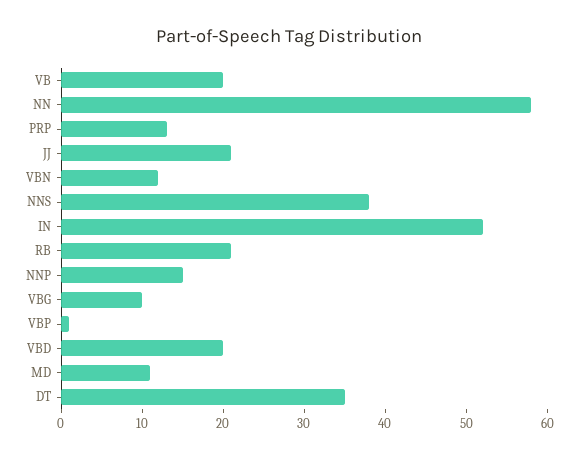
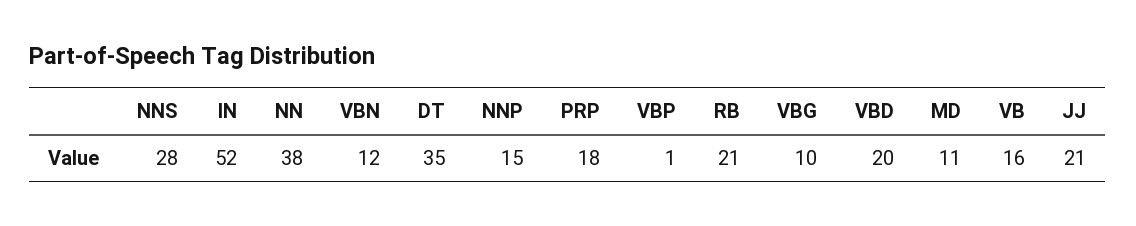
  {
-   "VB": 20,
+   "VB": 16,
-   "NN": 58,
+   "NN": 38,
-   "PRP": 13,
+   "PRP": 18,
    "JJ": 21,
    "VBN": 12,
-   "NNS": 38,
+   "NNS": 28,
    "IN": 52,
    "RB": 21,
    "NNP": 15,
    "VBG": 10,
    "VBP": 1,
    "VBD": 20,
    "MD": 11,
    "DT": 35
  }

